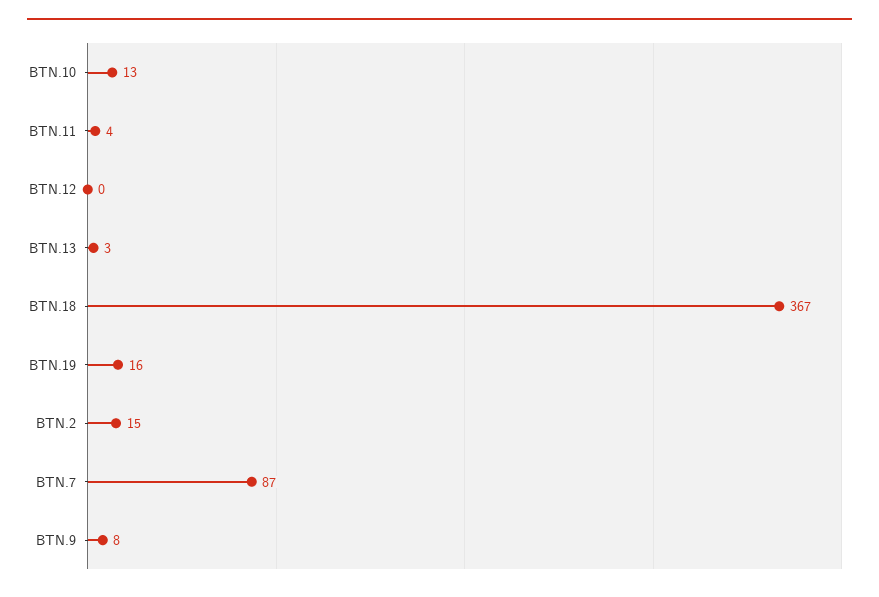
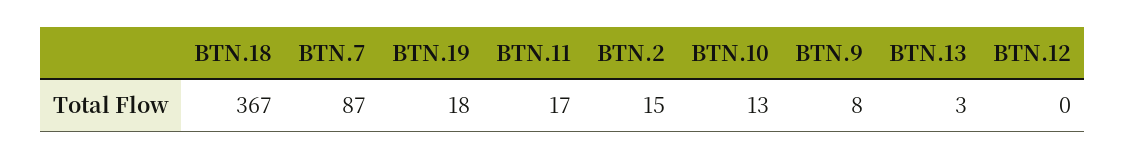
  {
    "BTN.10": 13,
-   "BTN.11": 4,
+   "BTN.11": 17,
    "BTN.12": 0,
    "BTN.13": 3,
    "BTN.18": 367,
-   "BTN.19": 16,
+   "BTN.19": 18,
    "BTN.2": 15,
    "BTN.7": 87,
    "BTN.9": 8
  }

